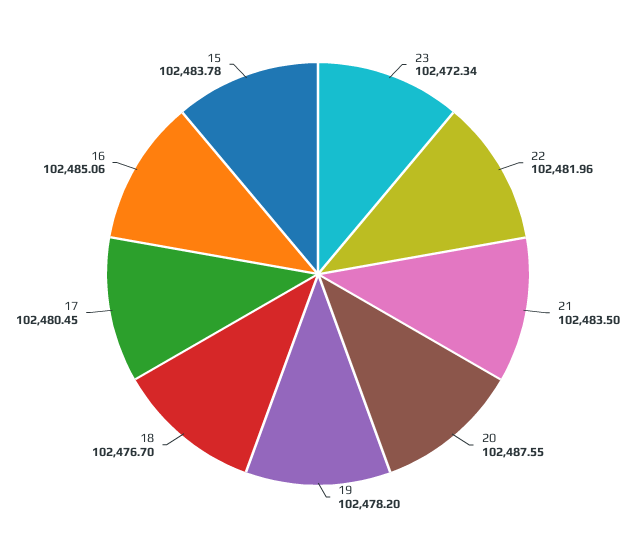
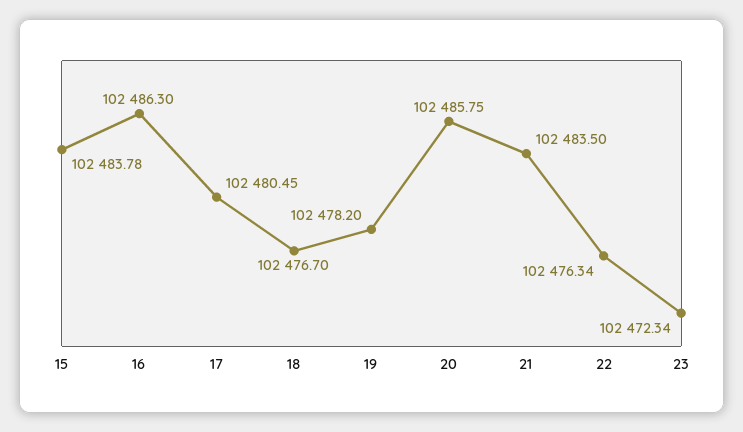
  {
    "23": 102472.34,
-   "22": 102481.96,
+   "22": 102476.34,
    "21": 102483.5,
-   "20": 102487.55,
+   "20": 102485.75,
    "19": 102478.2,
    "18": 102476.7,
    "17": 102480.45,
-   "16": 102485.06,
+   "16": 102486.3,
    "15": 102483.78
  }

